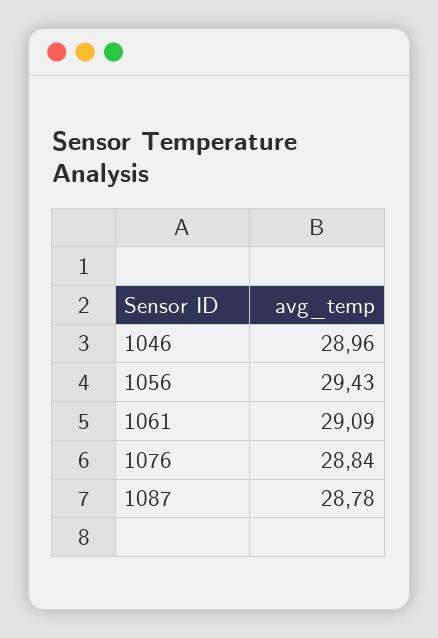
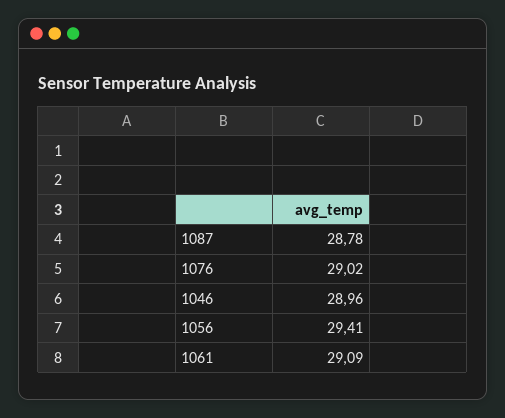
  {
    "1046": 28.96,
-   "1056": 29.43,
+   "1056": 29.41,
    "1061": 29.09,
-   "1076": 28.84,
+   "1076": 29.02,
    "1087": 28.78
  }

